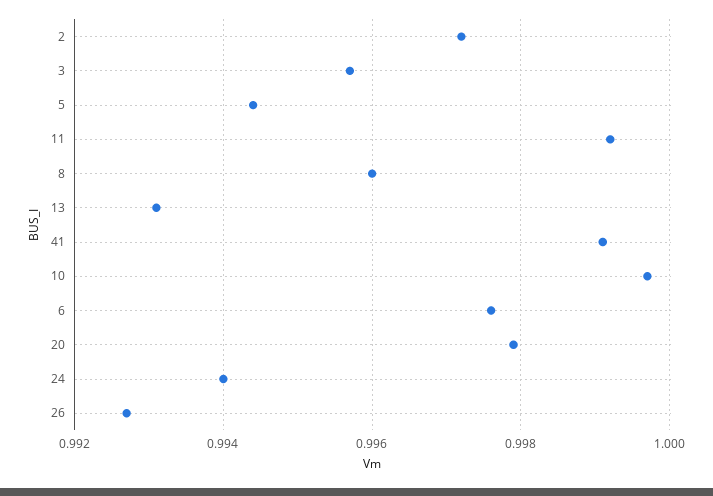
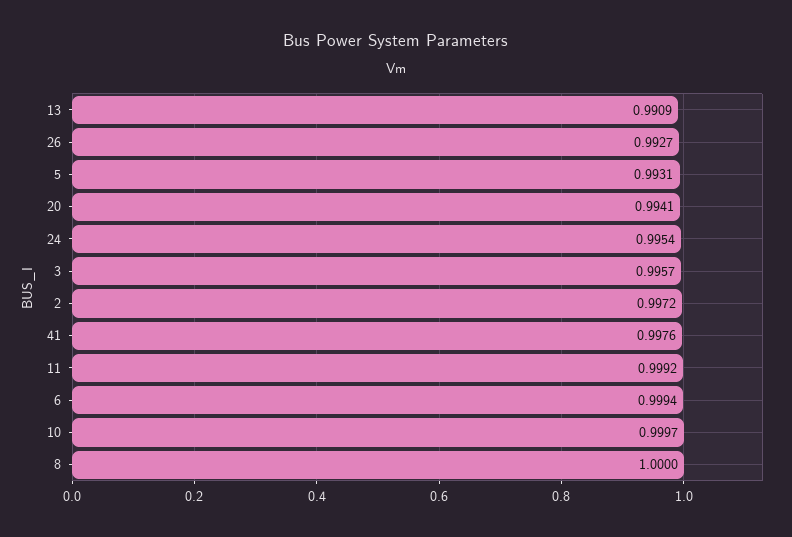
  {
    "2": 0.9972,
    "3": 0.9957,
-   "5": 0.9945,
+   "5": 0.9931,
    "11": 0.9992,
-   "8": 0.996,
+   "8": 1,
-   "13": 0.993,
+   "13": 0.9909,
-   "41": 0.999,
+   "41": 0.9976,
    "10": 0.9997,
-   "6": 0.9975,
+   "6": 0.9994,
-   "20": 0.998,
+   "20": 0.9941,
-   "24": 0.994,
+   "24": 0.9954,
    "26": 0.9927
  }

